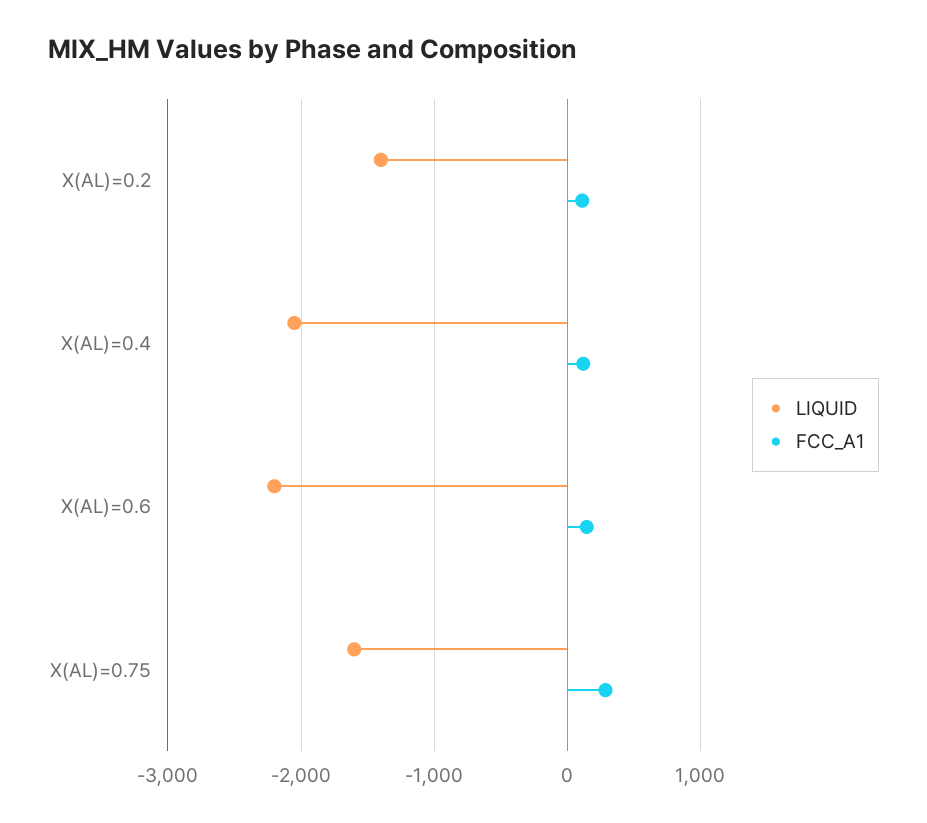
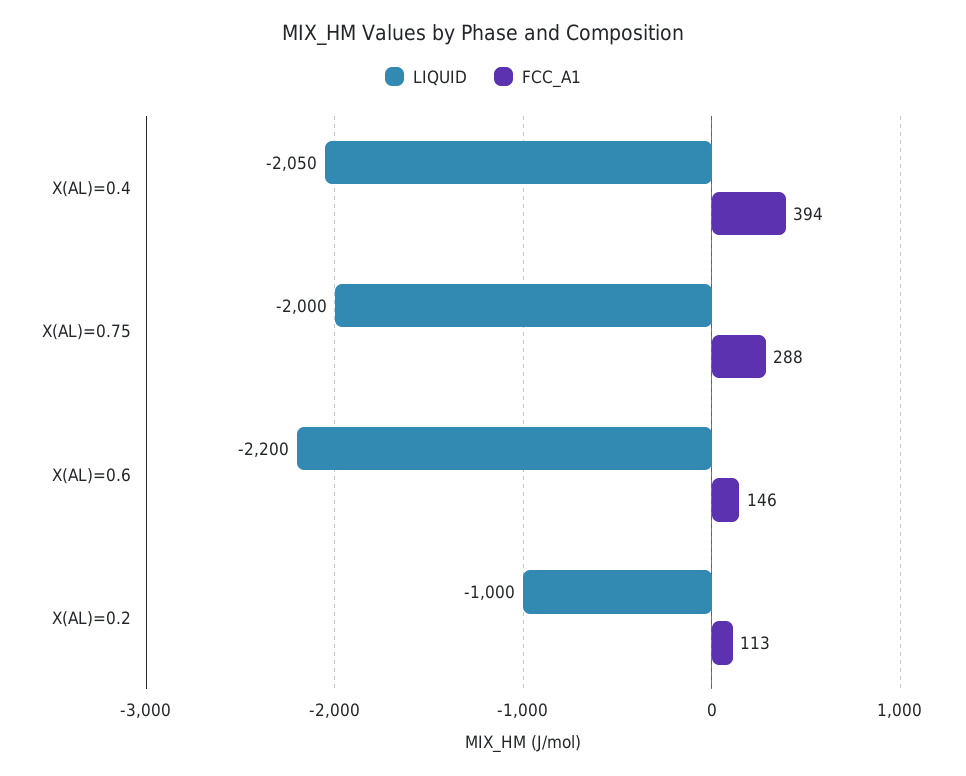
  {
    "LIQUID": {
-     "X(AL)=0.2": -1400,
+     "X(AL)=0.2": -1000,
      "X(AL)=0.4": -2050,
      "X(AL)=0.6": -2200,
-     "X(AL)=0.75": -1600
+     "X(AL)=0.75": -2000
    },
    "FCC_A1": {
      "X(AL)=0.2": 113,
-     "X(AL)=0.4": 100,
+     "X(AL)=0.4": 394,
      "X(AL)=0.6": 146,
      "X(AL)=0.75": 288
    }
  }

